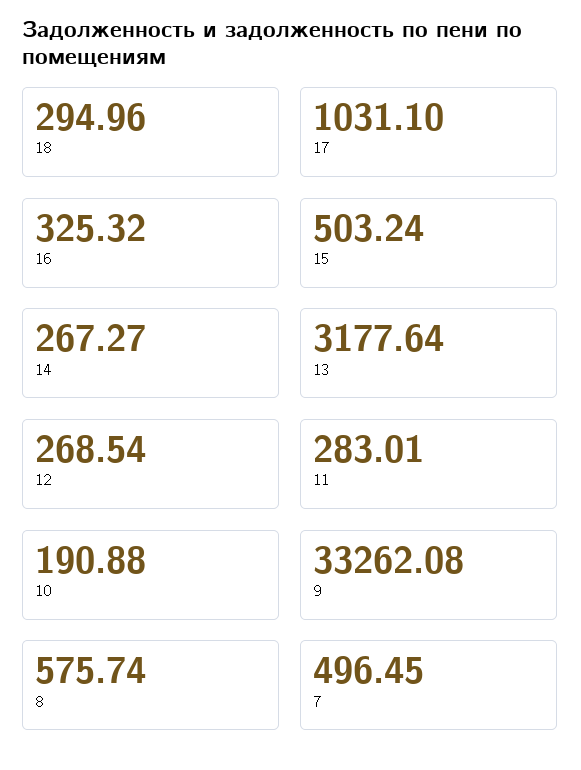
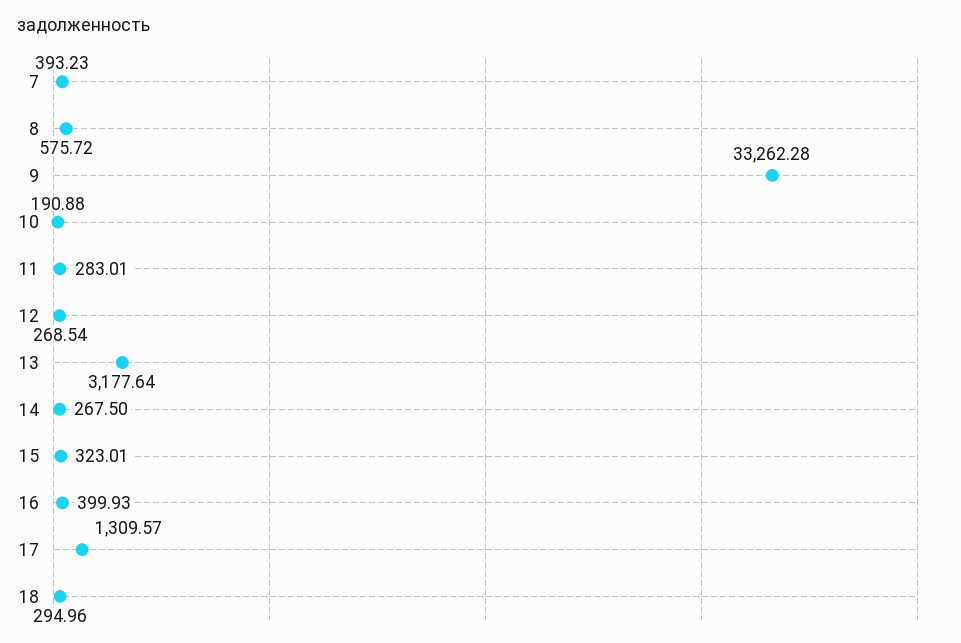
  {
    "18": 294.96,
-   "17": 1031.1,
+   "17": 1309.57,
-   "16": 325.32,
+   "16": 399.93,
-   "15": 503.24,
+   "15": 323.01,
-   "14": 267.27,
+   "14": 267.5,
    "13": 3177.64,
    "12": 268.54,
    "11": 283.01,
    "10": 190.88,
-   "9": 33262.08,
+   "9": 33262.28,
-   "8": 575.74,
+   "8": 575.72,
-   "7": 496.45
+   "7": 393.23
  }

